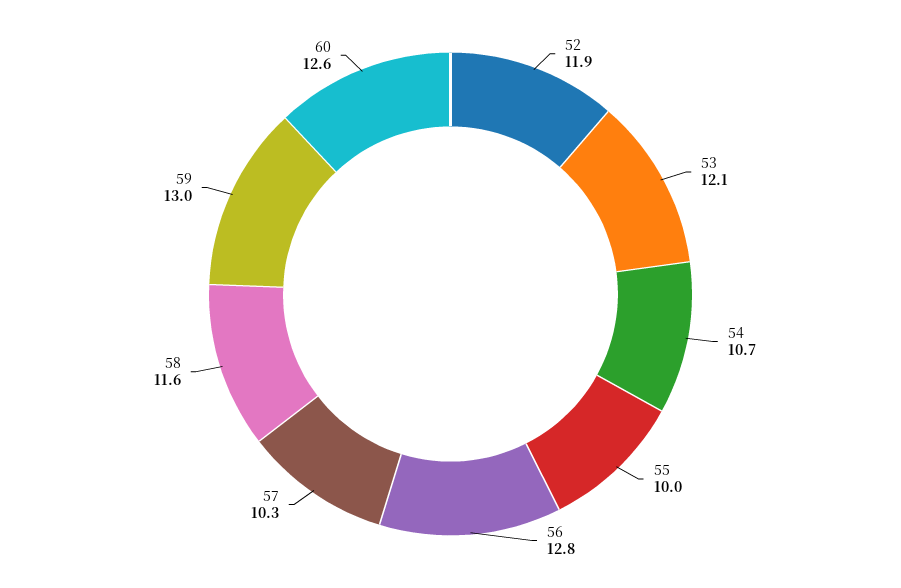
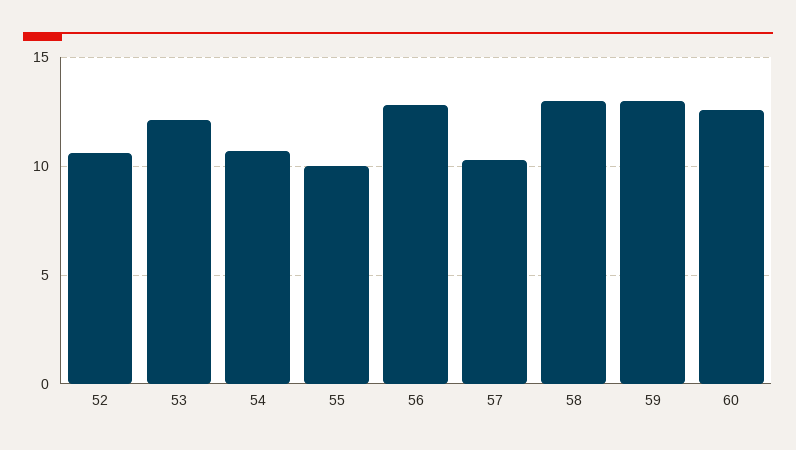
  {
-   "52": 11.9,
+   "52": 10.5,
    "53": 12.1,
    "54": 10.7,
    "55": 10,
    "56": 12.8,
    "57": 10.3,
-   "58": 11.6,
+   "58": 13,
    "59": 13,
    "60": 12.6
  }

